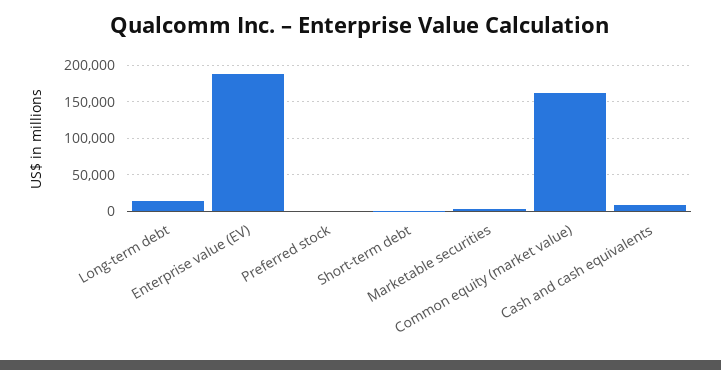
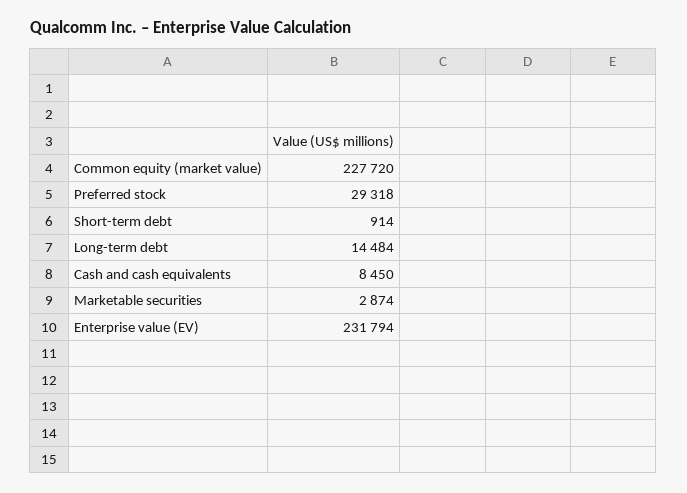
  {
    "Long-term debt": 14484,
-   "Enterprise value (EV)": 190000,
+   "Enterprise value (EV)": 231794,
-   "Preferred stock": 0,
+   "Preferred stock": 29318,
    "Short-term debt": 914,
    "Marketable securities": 2874,
-   "Common equity (market value)": 160000,
+   "Common equity (market value)": 227720,
    "Cash and cash equivalents": 8450
  }

